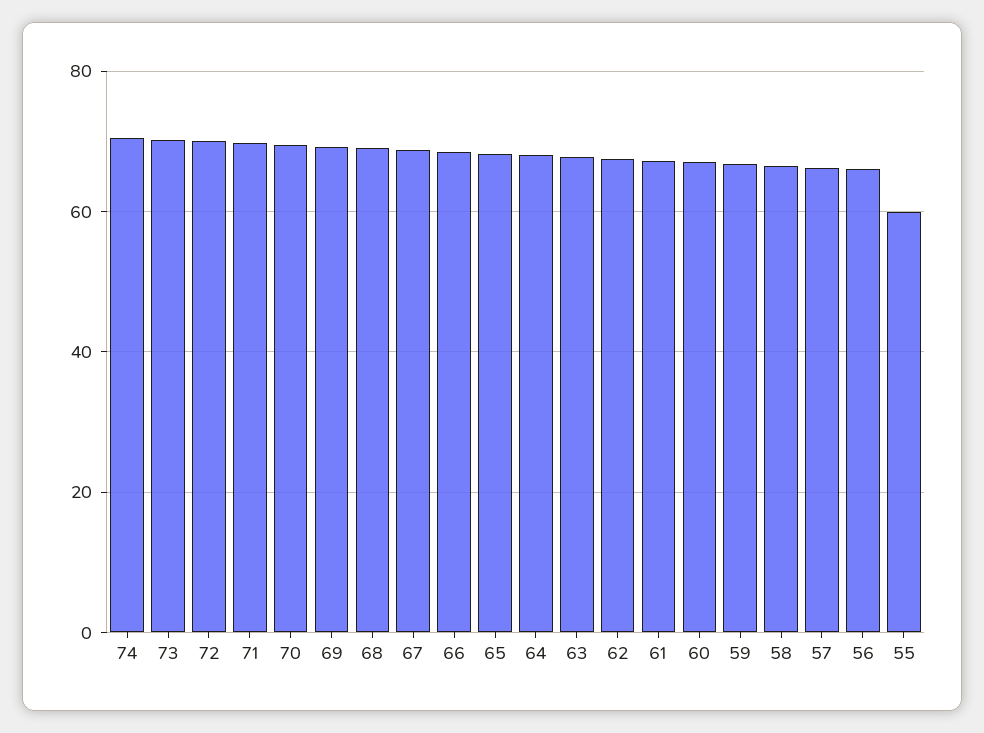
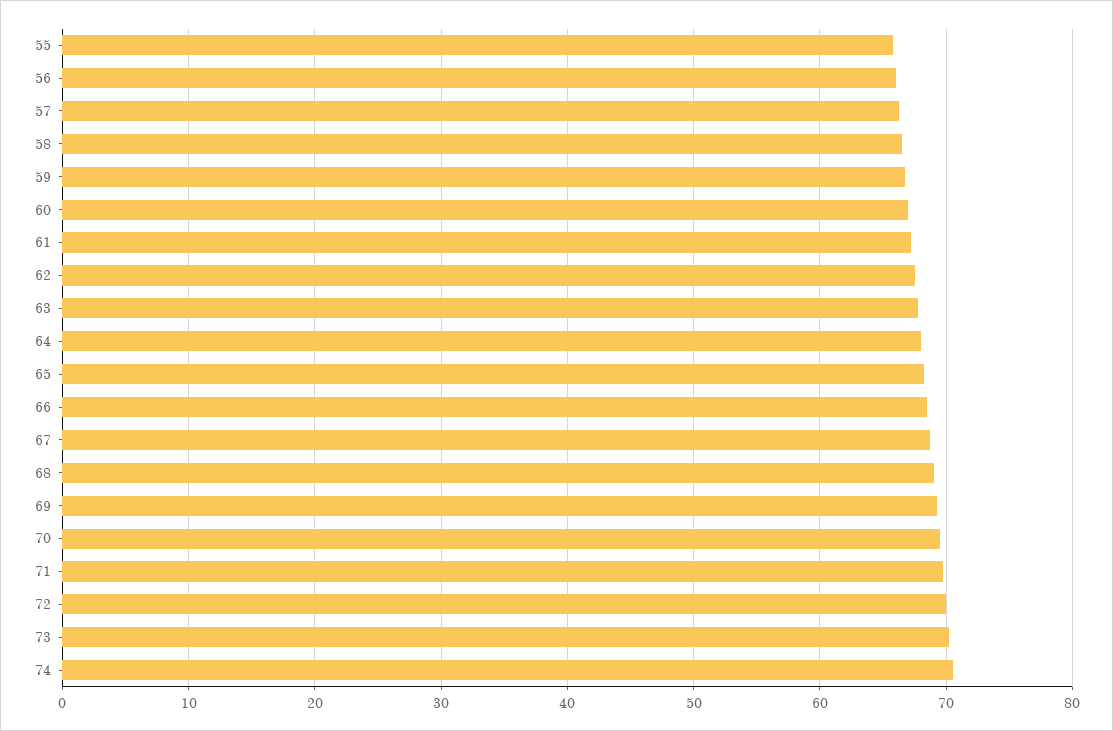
  {
    "74": 71,
    "73": 70,
    "72": 70,
    "71": 70,
    "70": 70,
    "69": 69,
    "68": 69,
    "67": 69,
    "66": 69,
    "65": 68,
    "64": 68,
    "63": 68,
    "62": 68,
    "61": 67,
    "60": 67,
    "59": 67,
    "58": 67,
    "57": 66,
    "56": 66,
-   "55": 60
+   "55": 66
  }

